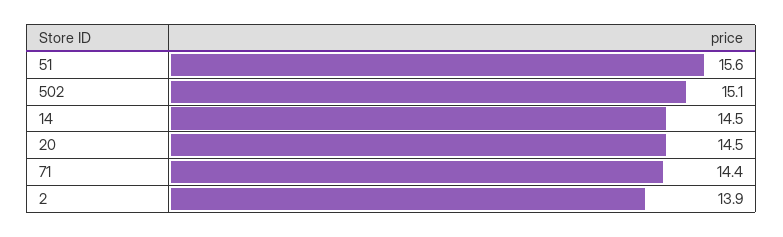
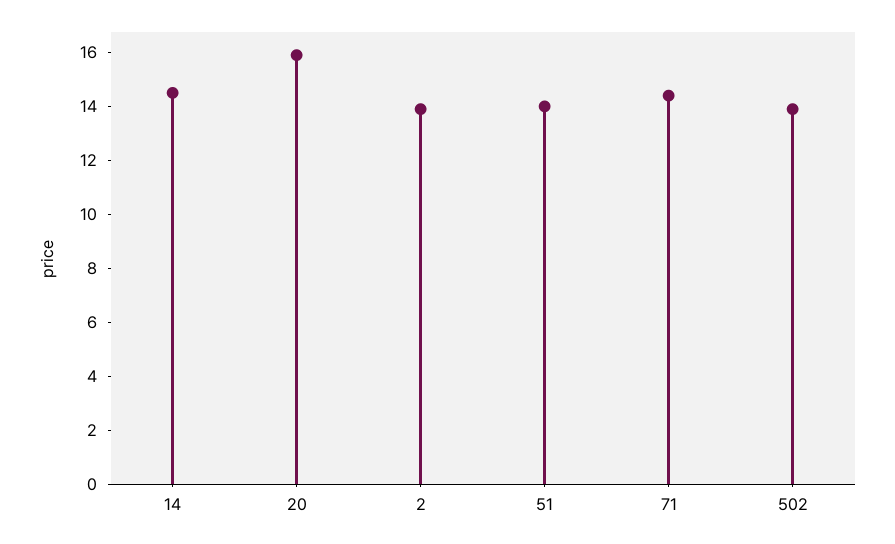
  {
-   "51": 15.6,
+   "51": 14,
-   "502": 15.1,
+   "502": 14,
    "14": 14.5,
-   "20": 14.5,
+   "20": 16,
    "71": 14.4,
    "2": 13.9
  }

